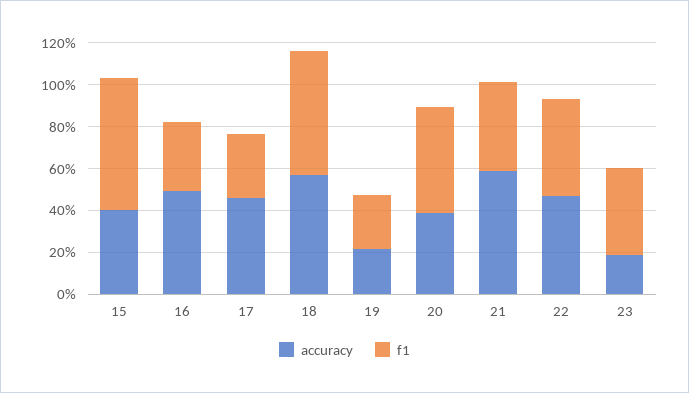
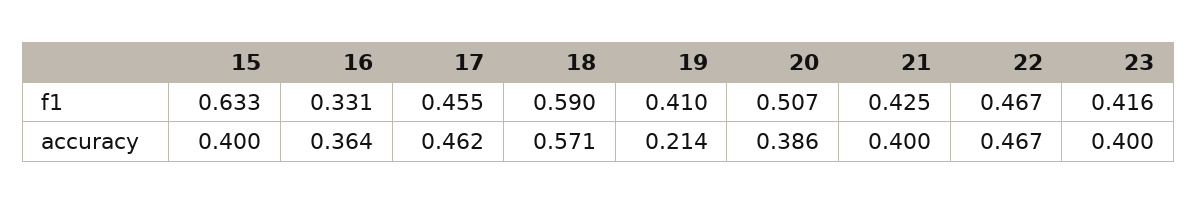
  {
    "accuracy": {
      "15": 0.4,
-     "16": 0.5,
+     "16": 0.364,
      "17": 0.462,
      "18": 0.571,
      "19": 0.214,
      "20": 0.386,
-     "21": 0.6,
+     "21": 0.4,
      "22": 0.467,
-     "23": 0.2
+     "23": 0.4
    },
    "f1": {
      "15": 0.633,
      "16": 0.331,
-     "17": 0.3,
+     "17": 0.455,
      "18": 0.59,
-     "19": 0.25,
+     "19": 0.41,
      "20": 0.507,
      "21": 0.425,
      "22": 0.467,
      "23": 0.416
    }
  }

